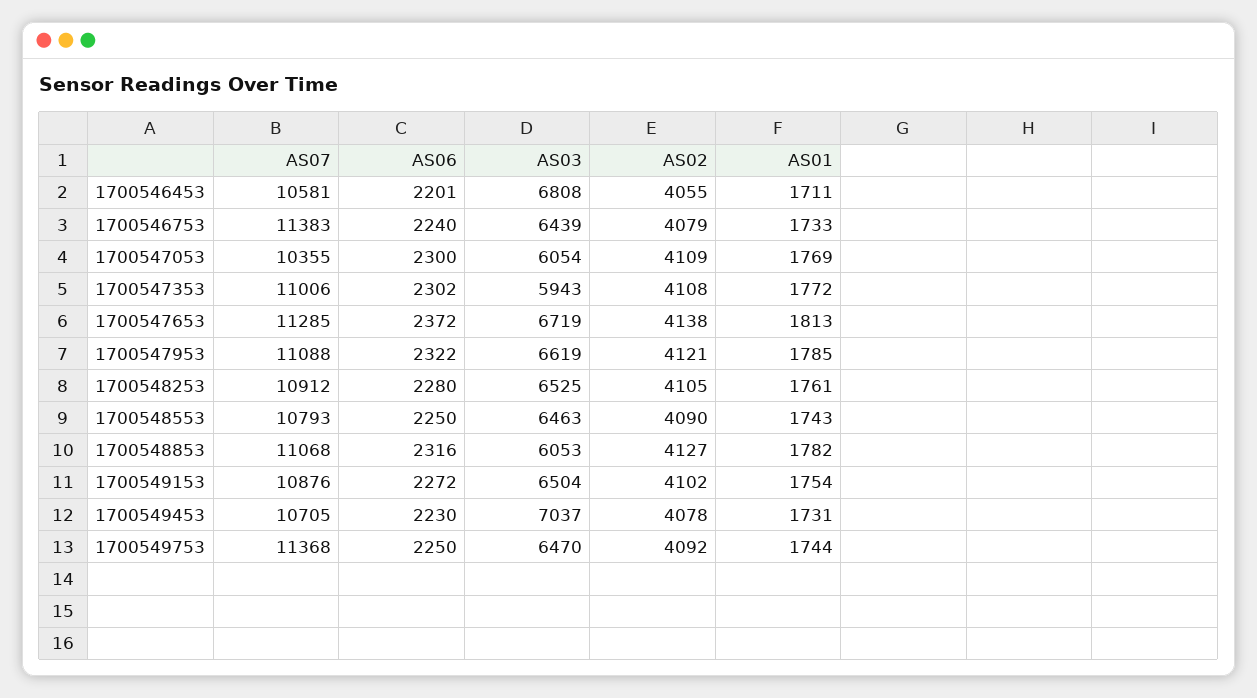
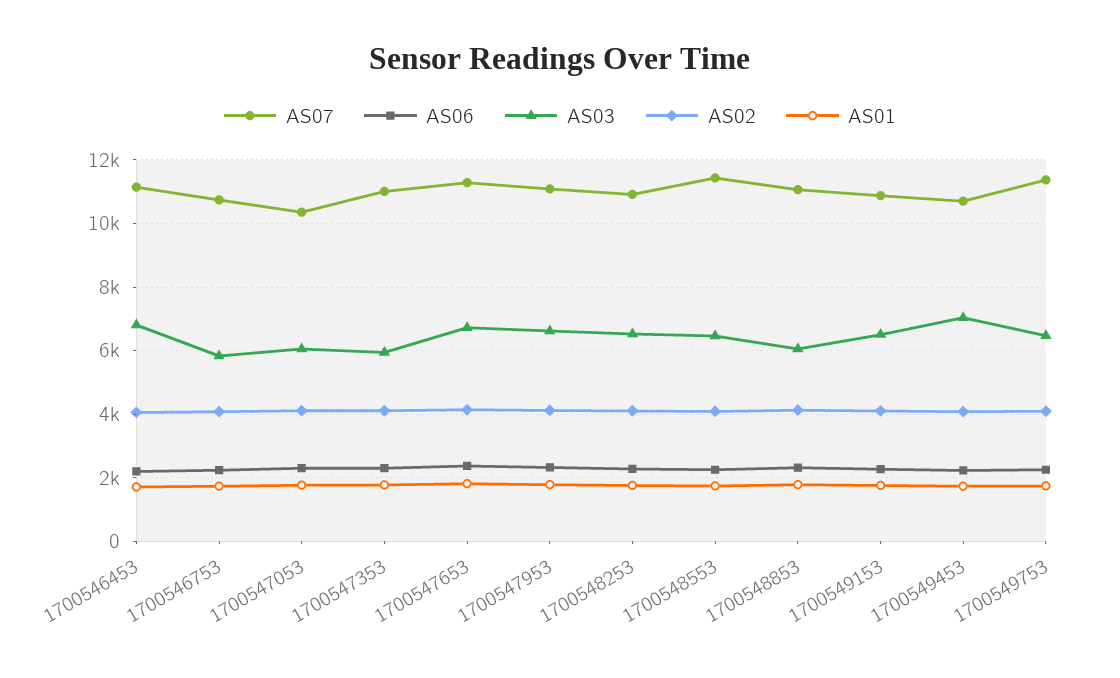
  {
    "AS07": {
-     "1700546453": 10581,
+     "1700546453": 11200,
-     "1700546753": 11383,
+     "1700546753": 10800,
      "1700547053": 10355,
      "1700547353": 11006,
      "1700547653": 11285,
      "1700547953": 11088,
      "1700548253": 10912,
-     "1700548553": 10793,
+     "1700548553": 11400,
      "1700548853": 11068,
      "1700549153": 10876,
      "1700549453": 10705,
      "1700549753": 11368
    },
    "AS06": {
      "1700546453": 2201,
      "1700546753": 2240,
      "1700547053": 2300,
      "1700547353": 2302,
      "1700547653": 2372,
      "1700547953": 2322,
      "1700548253": 2280,
      "1700548553": 2250,
      "1700548853": 2316,
      "1700549153": 2272,
      "1700549453": 2230,
      "1700549753": 2250
    },
    "AS03": {
      "1700546453": 6808,
-     "1700546753": 6439,
+     "1700546753": 5800,
      "1700547053": 6054,
      "1700547353": 5943,
      "1700547653": 6719,
      "1700547953": 6619,
      "1700548253": 6525,
      "1700548553": 6463,
      "1700548853": 6053,
      "1700549153": 6504,
      "1700549453": 7037,
      "1700549753": 6470
    },
    "AS02": {
      "1700546453": 4055,
      "1700546753": 4079,
      "1700547053": 4109,
      "1700547353": 4108,
      "1700547653": 4138,
      "1700547953": 4121,
      "1700548253": 4105,
      "1700548553": 4090,
      "1700548853": 4127,
      "1700549153": 4102,
      "1700549453": 4078,
      "1700549753": 4092
    },
    "AS01": {
      "1700546453": 1711,
      "1700546753": 1733,
      "1700547053": 1769,
      "1700547353": 1772,
      "1700547653": 1813,
      "1700547953": 1785,
      "1700548253": 1761,
      "1700548553": 1743,
      "1700548853": 1782,
      "1700549153": 1754,
      "1700549453": 1731,
      "1700549753": 1744
    }
  }

